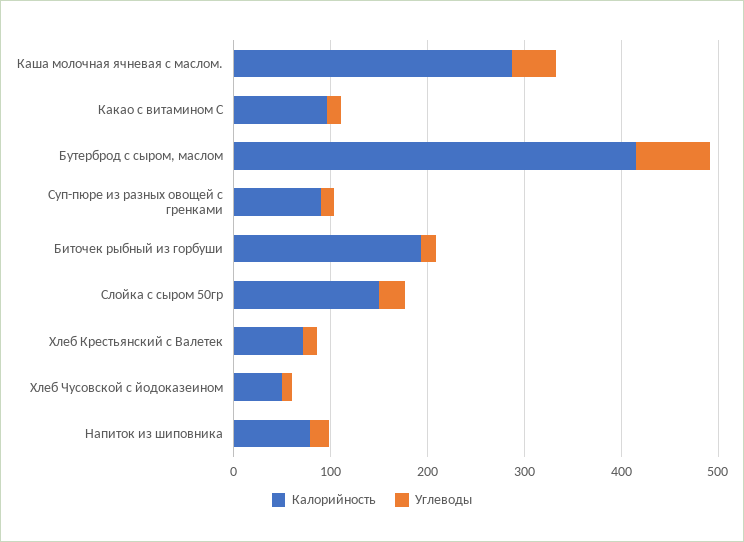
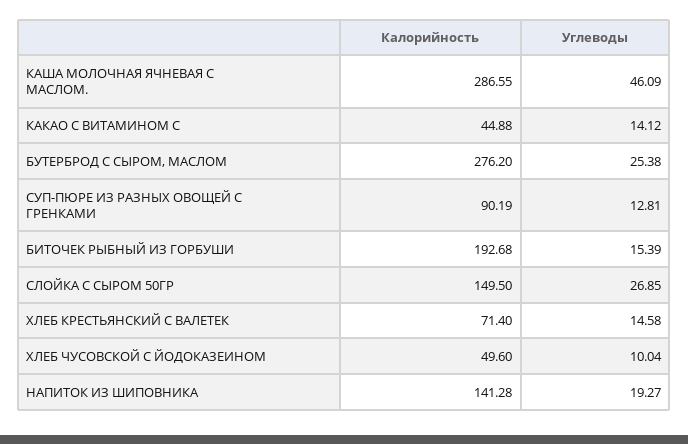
  {
    "Калорийность": {
      "Каша молочная ячневая с маслом.": 286.55,
-     "Какао с витамином С": 100,
+     "Какао с витамином С": 44.88,
-     "Бутерброд с сыром, маслом": 420,
+     "Бутерброд с сыром, маслом": 276.2,
      "Суп-пюре из разных овощей с гренками": 90.19,
      "Биточек рыбный из горбуши": 192.68,
      "Слойка с сыром 50гр": 149.5,
      "Хлеб Крестьянский с Валетек": 71.4,
      "Хлеб Чусовской с йодоказеином": 49.6,
-     "Напиток из шиповника": 80
+     "Напиток из шиповника": 141.28
    },
    "Углеводы": {
      "Каша молочная ячневая с маслом.": 46.09,
      "Какао с витамином С": 14.12,
-     "Бутерброд с сыром, маслом": 80,
+     "Бутерброд с сыром, маслом": 25.38,
      "Суп-пюре из разных овощей с гренками": 12.81,
      "Биточек рыбный из горбуши": 15.39,
      "Слойка с сыром 50гр": 26.85,
      "Хлеб Крестьянский с Валетек": 14.58,
      "Хлеб Чусовской с йодоказеином": 10.04,
      "Напиток из шиповника": 19.27
    }
  }

